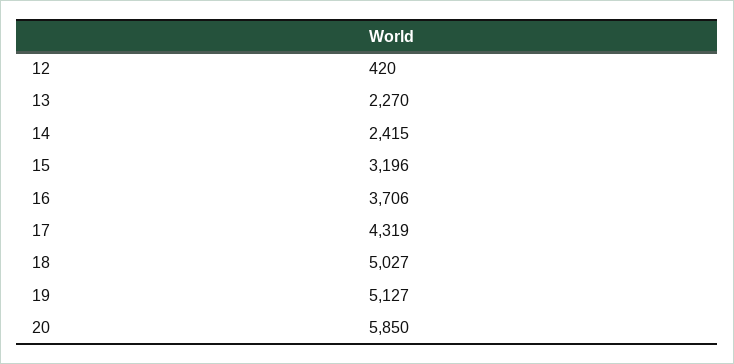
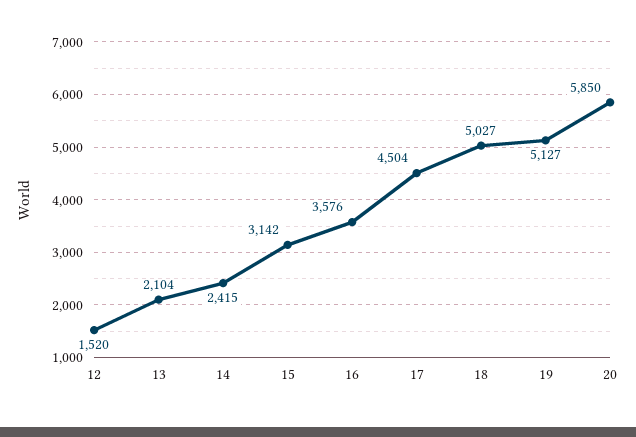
  {
-   "12": 420,
+   "12": 1520,
-   "13": 2270,
+   "13": 2104,
    "14": 2415,
-   "15": 3196,
+   "15": 3142,
-   "16": 3706,
+   "16": 3576,
-   "17": 4319,
+   "17": 4504,
    "18": 5027,
    "19": 5127,
    "20": 5850
  }

